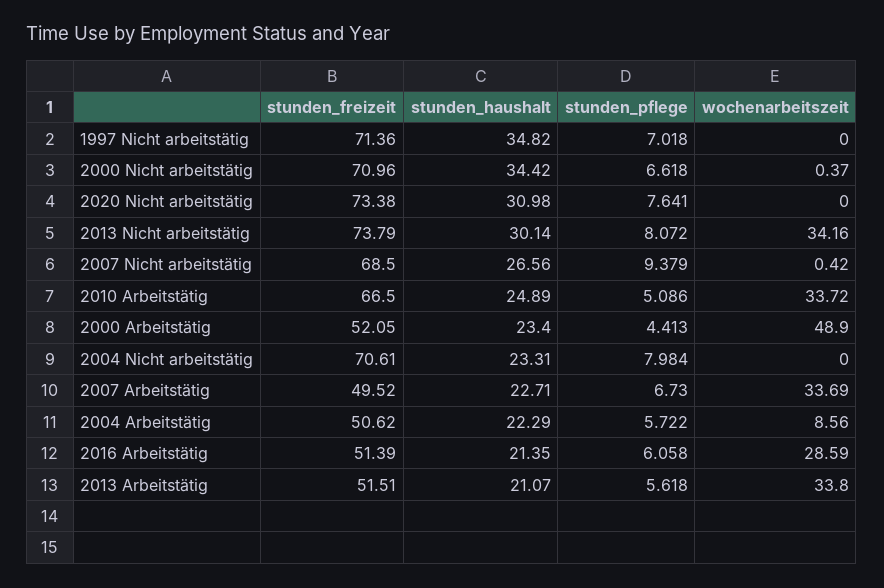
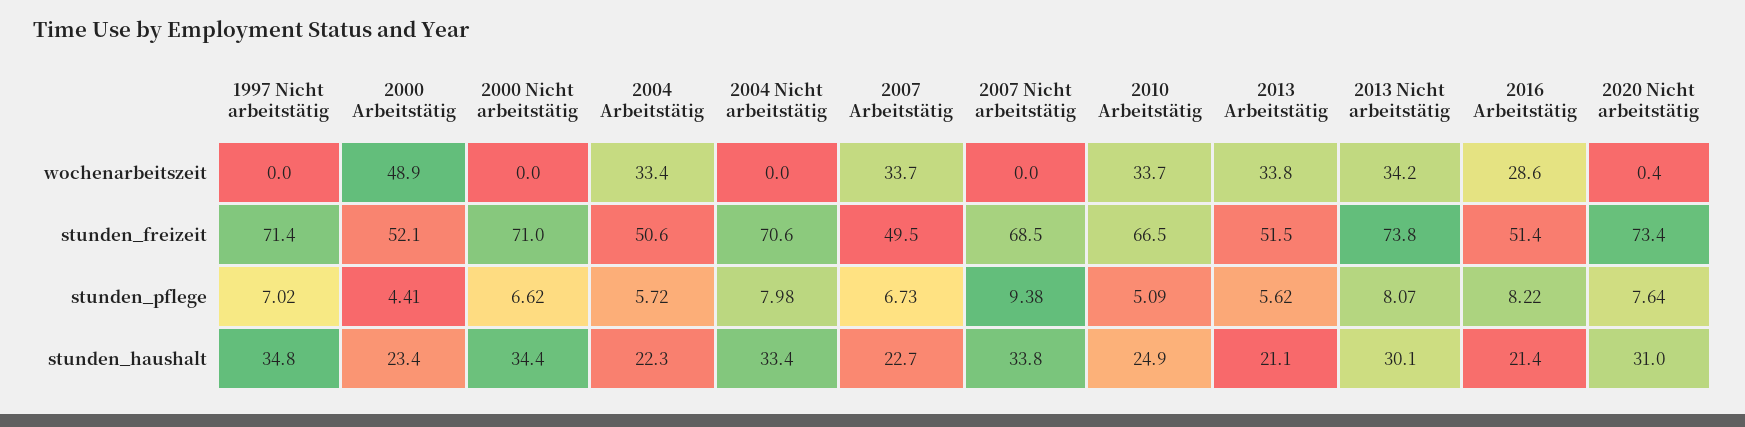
  {
    "stunden_freizeit": {
      "1997 Nicht arbeitstätig": 71.36,
      "2000 Nicht arbeitstätig": 70.96,
      "2020 Nicht arbeitstätig": 73.38,
      "2013 Nicht arbeitstätig": 73.79,
      "2007 Nicht arbeitstätig": 68.5,
      "2010 Arbeitstätig": 66.5,
      "2000 Arbeitstätig": 52.05,
      "2004 Nicht arbeitstätig": 70.61,
      "2007 Arbeitstätig": 49.52,
      "2004 Arbeitstätig": 50.62,
      "2016 Arbeitstätig": 51.39,
      "2013 Arbeitstätig": 51.51
    },
    "stunden_haushalt": {
      "1997 Nicht arbeitstätig": 34.82,
      "2000 Nicht arbeitstätig": 34.42,
      "2020 Nicht arbeitstätig": 30.98,
      "2013 Nicht arbeitstätig": 30.14,
-     "2007 Nicht arbeitstätig": 26.56,
+     "2007 Nicht arbeitstätig": 33.8,
      "2010 Arbeitstätig": 24.89,
      "2000 Arbeitstätig": 23.4,
-     "2004 Nicht arbeitstätig": 23.31,
+     "2004 Nicht arbeitstätig": 33.4,
      "2007 Arbeitstätig": 22.71,
      "2004 Arbeitstätig": 22.29,
      "2016 Arbeitstätig": 21.35,
      "2013 Arbeitstätig": 21.07
    },
    "stunden_pflege": {
      "1997 Nicht arbeitstätig": 7.018,
      "2000 Nicht arbeitstätig": 6.618,
      "2020 Nicht arbeitstätig": 7.641,
      "2013 Nicht arbeitstätig": 8.072,
      "2007 Nicht arbeitstätig": 9.379,
      "2010 Arbeitstätig": 5.086,
      "2000 Arbeitstätig": 4.413,
      "2004 Nicht arbeitstätig": 7.984,
      "2007 Arbeitstätig": 6.73,
      "2004 Arbeitstätig": 5.722,
-     "2016 Arbeitstätig": 6.058,
+     "2016 Arbeitstätig": 8.22,
      "2013 Arbeitstätig": 5.618
    },
    "wochenarbeitszeit": {
      "1997 Nicht arbeitstätig": 0,
-     "2000 Nicht arbeitstätig": 0.37,
+     "2000 Nicht arbeitstätig": 0,
-     "2020 Nicht arbeitstätig": 0,
+     "2020 Nicht arbeitstätig": 0.4,
      "2013 Nicht arbeitstätig": 34.16,
-     "2007 Nicht arbeitstätig": 0.42,
+     "2007 Nicht arbeitstätig": 0,
      "2010 Arbeitstätig": 33.72,
      "2000 Arbeitstätig": 48.9,
      "2004 Nicht arbeitstätig": 0,
      "2007 Arbeitstätig": 33.69,
-     "2004 Arbeitstätig": 8.56,
+     "2004 Arbeitstätig": 33.4,
      "2016 Arbeitstätig": 28.59,
      "2013 Arbeitstätig": 33.8
    }
  }

